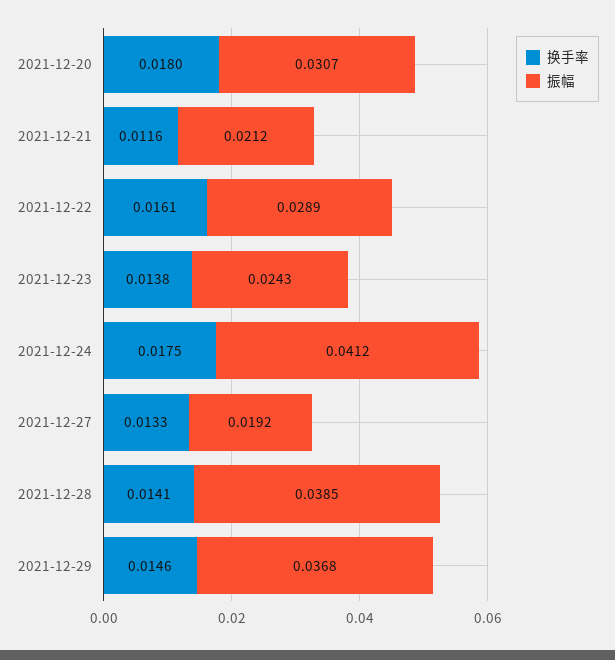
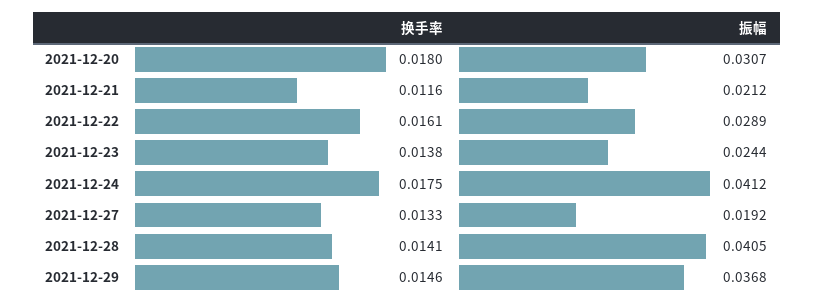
  {
    "换手率": {
      "2021-12-20": 0.018,
      "2021-12-21": 0.0116,
      "2021-12-22": 0.0161,
      "2021-12-23": 0.0138,
      "2021-12-24": 0.0175,
      "2021-12-27": 0.0133,
      "2021-12-28": 0.0141,
      "2021-12-29": 0.0146
    },
    "振幅": {
      "2021-12-20": 0.0307,
      "2021-12-21": 0.0212,
      "2021-12-22": 0.0289,
-     "2021-12-23": 0.0243,
+     "2021-12-23": 0.0244,
      "2021-12-24": 0.0412,
      "2021-12-27": 0.0192,
-     "2021-12-28": 0.0385,
+     "2021-12-28": 0.0405,
      "2021-12-29": 0.0368
    }
  }

